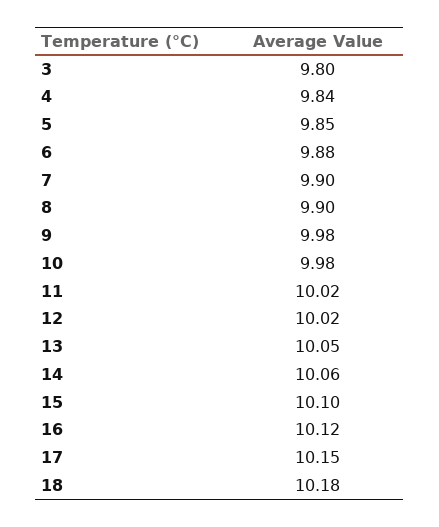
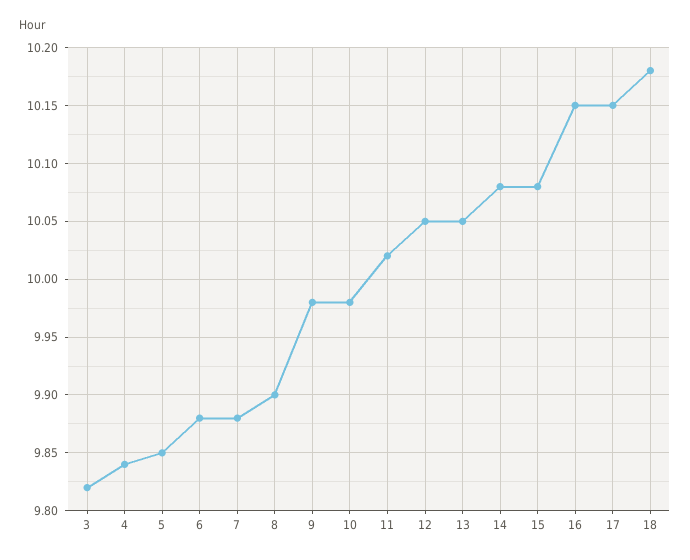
  {
-   "3": 9.8,
+   "3": 9.82,
    "4": 9.84,
    "5": 9.85,
    "6": 9.88,
-   "7": 9.9,
+   "7": 9.88,
    "8": 9.9,
    "9": 9.98,
    "10": 9.98,
    "11": 10.02,
-   "12": 10.02,
+   "12": 10.05,
    "13": 10.05,
-   "14": 10.06,
+   "14": 10.08,
-   "15": 10.1,
+   "15": 10.08,
-   "16": 10.12,
+   "16": 10.15,
    "17": 10.15,
    "18": 10.18
  }

